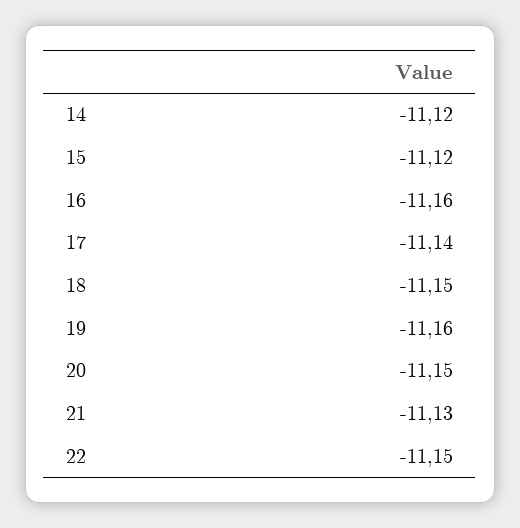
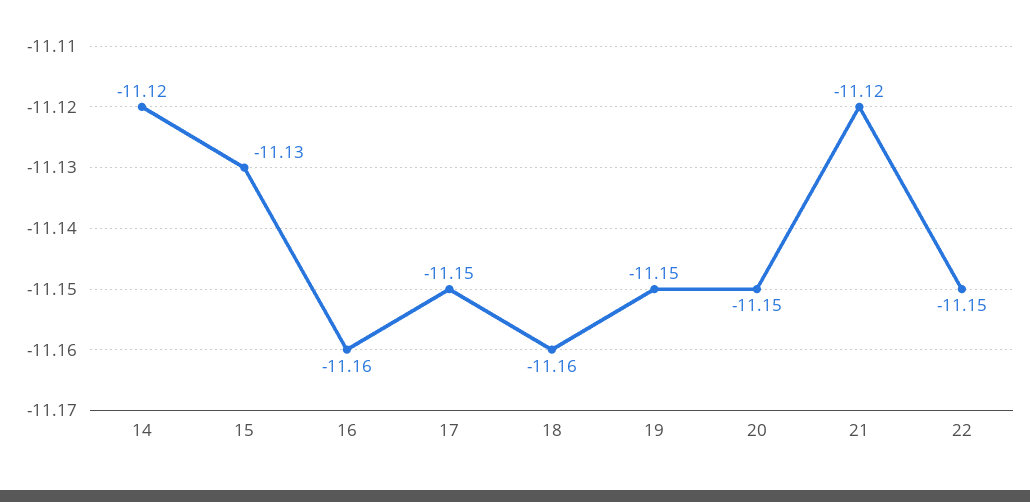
  {
    "14": -11.12,
-   "15": -11.12,
+   "15": -11.13,
    "16": -11.16,
-   "17": -11.14,
+   "17": -11.15,
-   "18": -11.15,
+   "18": -11.16,
-   "19": -11.16,
+   "19": -11.15,
    "20": -11.15,
-   "21": -11.13,
+   "21": -11.12,
    "22": -11.15
  }

